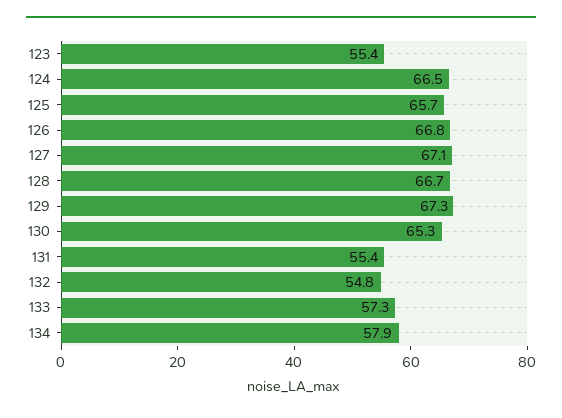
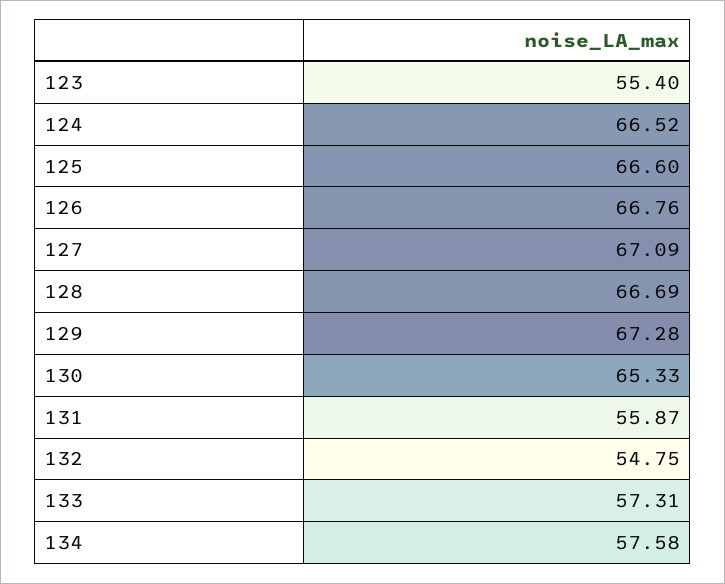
  {
    "123": 55.4,
    "124": 66.52,
-   "125": 65.7,
+   "125": 66.6,
    "126": 66.76,
    "127": 67.09,
    "128": 66.69,
    "129": 67.28,
    "130": 65.33,
-   "131": 55.4,
+   "131": 55.87,
    "132": 54.75,
    "133": 57.31,
-   "134": 57.9
+   "134": 57.58
  }

